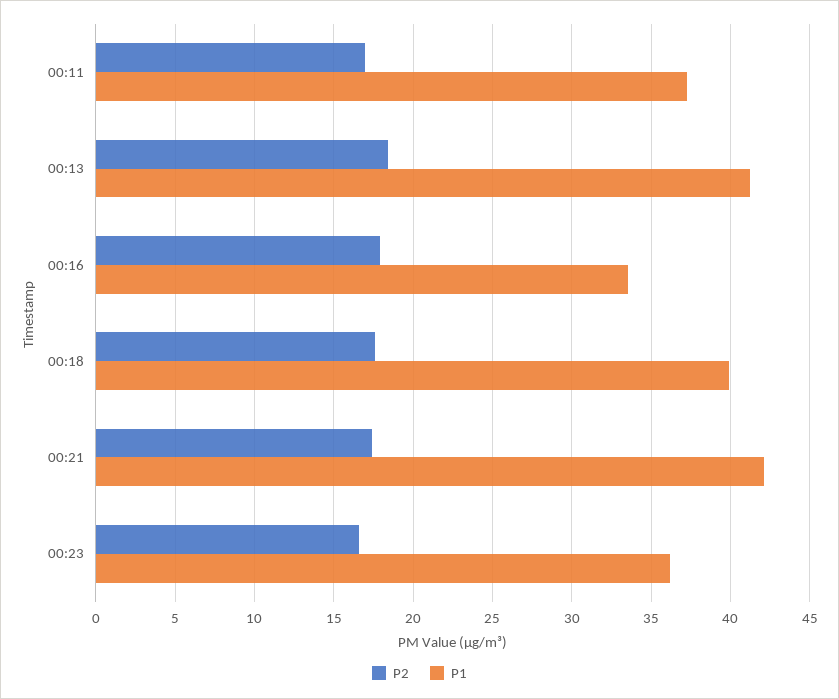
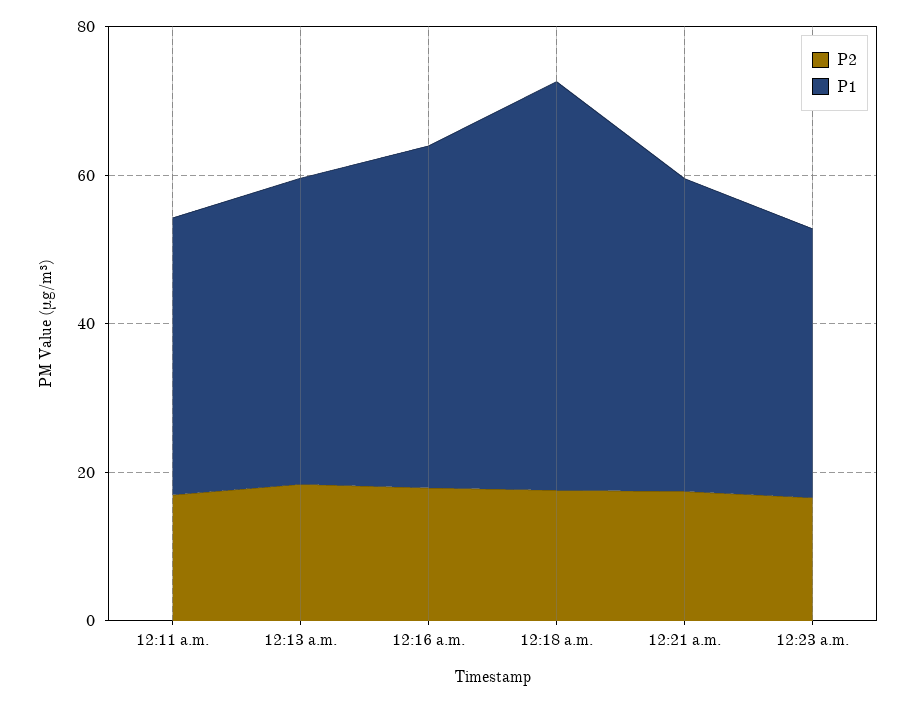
  {
    "P2": {
      "00:11": 17,
      "00:13": 18.5,
      "00:16": 18,
      "00:18": 17.5,
      "00:21": 17.5,
      "00:23": 16.5
    },
    "P1": {
      "00:11": 37.5,
      "00:13": 41,
-     "00:16": 33.5,
+     "00:16": 45,
-     "00:18": 40,
+     "00:18": 55,
      "00:21": 42,
      "00:23": 36
    }
  }

